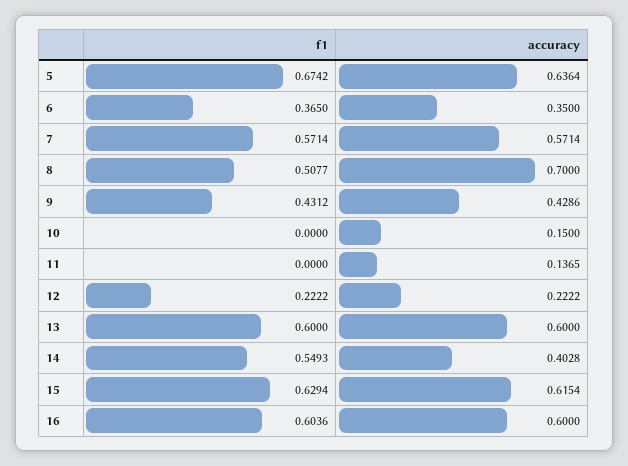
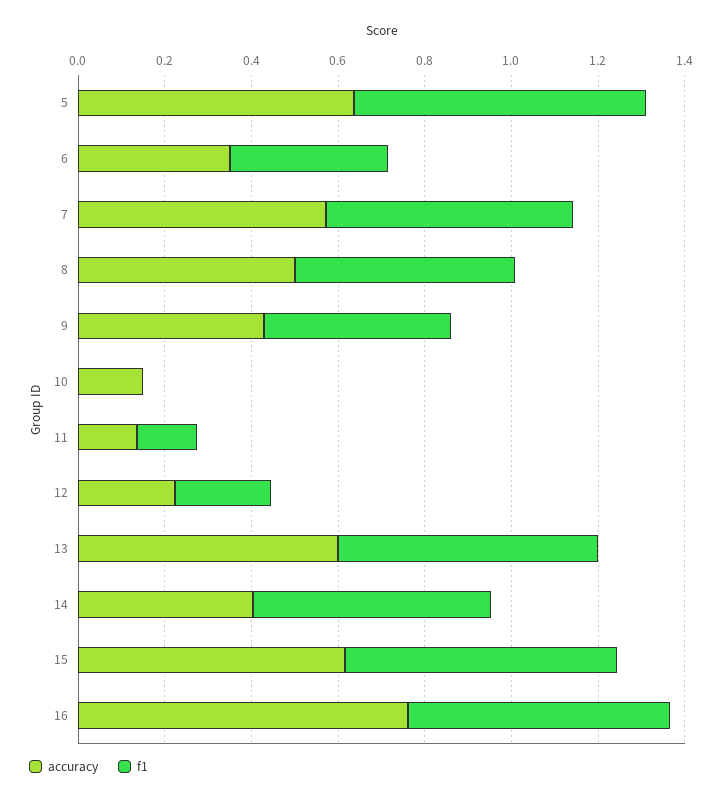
  {
    "f1": {
      "5": 0.6742,
      "6": 0.365,
      "7": 0.5714,
      "8": 0.5077,
      "9": 0.4312,
      "10": 0,
-     "11": 0,
+     "11": 0.15,
      "12": 0.2222,
      "13": 0.6,
      "14": 0.5493,
      "15": 0.6294,
      "16": 0.6036
    },
    "accuracy": {
      "5": 0.6364,
      "6": 0.35,
      "7": 0.5714,
-     "8": 0.7,
+     "8": 0.5,
      "9": 0.4286,
      "10": 0.15,
      "11": 0.1365,
      "12": 0.2222,
      "13": 0.6,
      "14": 0.4028,
      "15": 0.6154,
-     "16": 0.6
+     "16": 0.75
    }
  }

